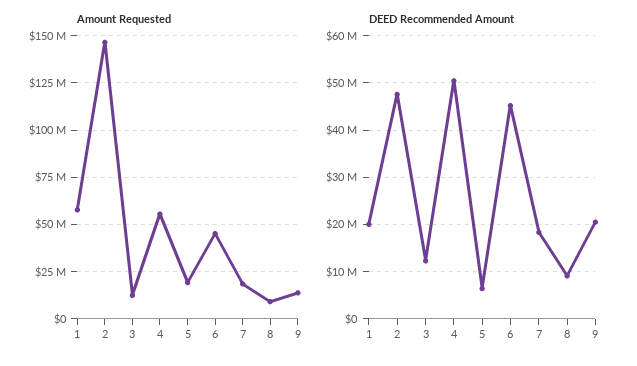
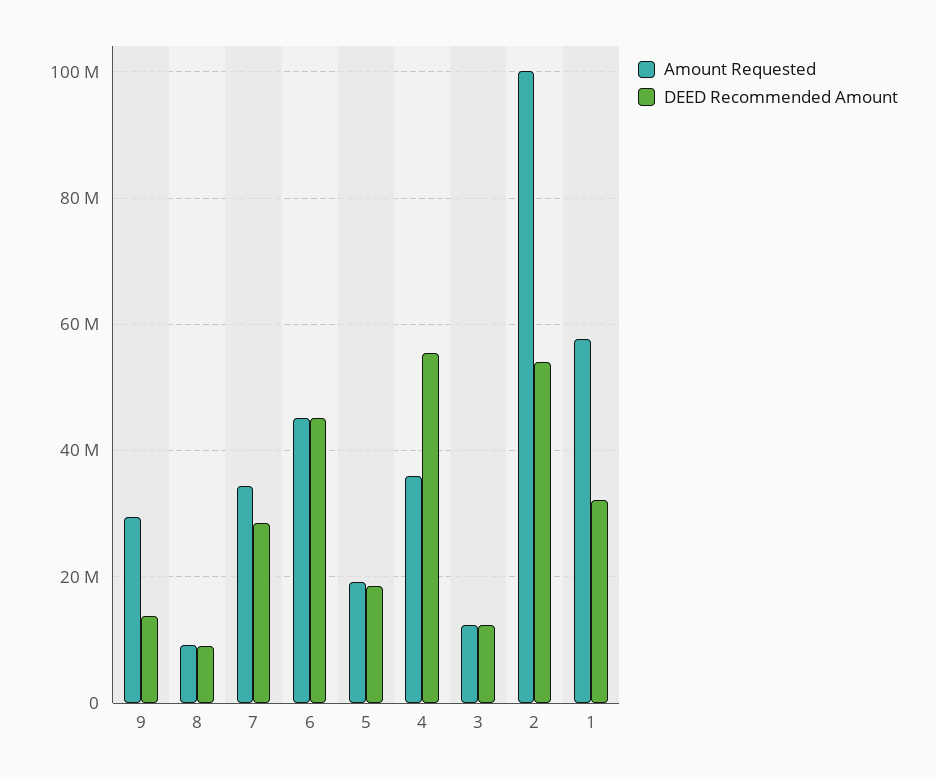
  {
    "Amount Requested": {
      "1": 58000000,
-     "2": 145000000,
+     "2": 100000000,
      "3": 12000000,
-     "4": 55000000,
+     "4": 36000000,
      "5": 20000000,
      "6": 46000000,
-     "7": 20000000,
+     "7": 34000000,
      "8": 10000000,
-     "9": 15000000
+     "9": 30000000
    },
    "DEED Recommended Amount": {
-     "1": 20000000,
+     "1": 32000000,
-     "2": 48000000,
+     "2": 54000000,
      "3": 12000000,
-     "4": 50000000,
+     "4": 56000000,
-     "5": 6000000,
+     "5": 18000000,
      "6": 46000000,
-     "7": 18000000,
+     "7": 28000000,
      "8": 10000000,
-     "9": 20000000
+     "9": 14000000
    }
  }

